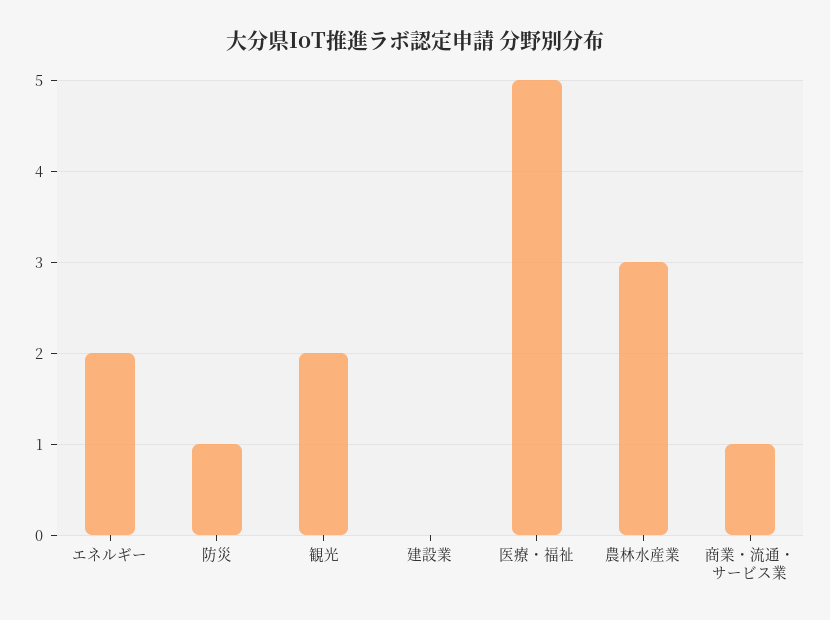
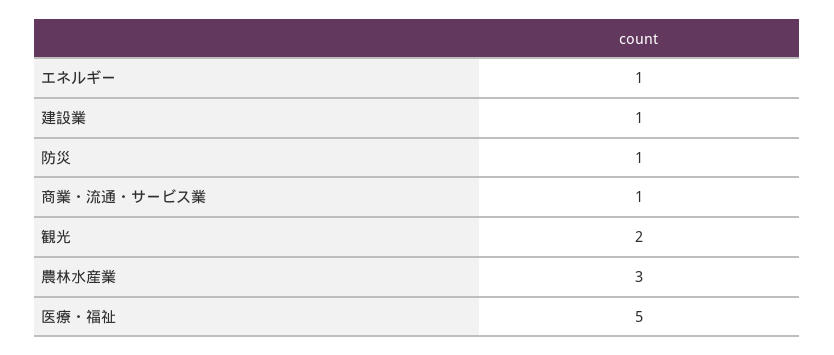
  {
-   "エネルギー": 2,
+   "エネルギー": 1,
    "防災": 1,
    "観光": 2,
-   "建設業": 0,
+   "建設業": 1,
    "医療・福祉": 5,
    "農林水産業": 3,
    "商業・流通・サービス業": 1
  }

